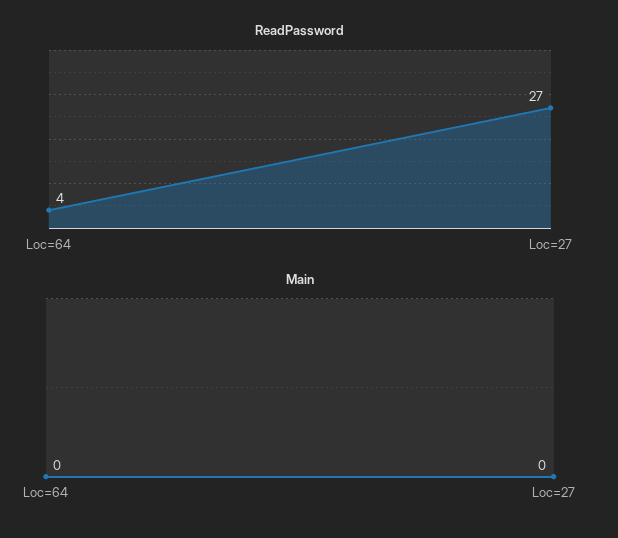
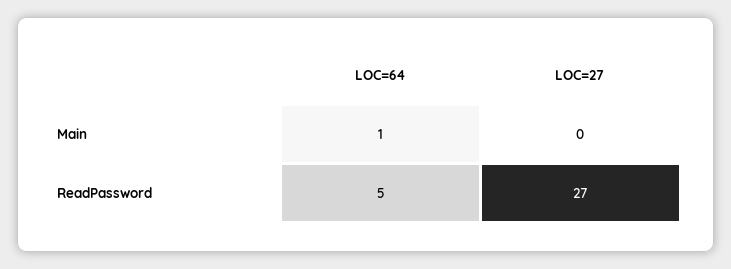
  {
    "ReadPassword": {
-     "Loc=64": 4,
+     "Loc=64": 5,
      "Loc=27": 27
    },
    "Main": {
-     "Loc=64": 0,
+     "Loc=64": 1,
      "Loc=27": 0
    }
  }

